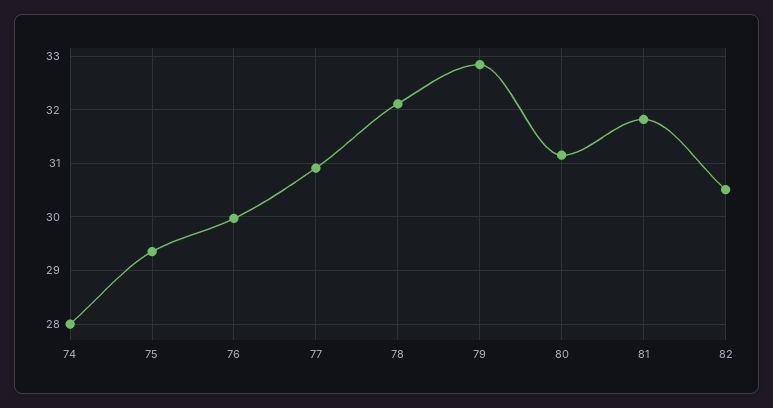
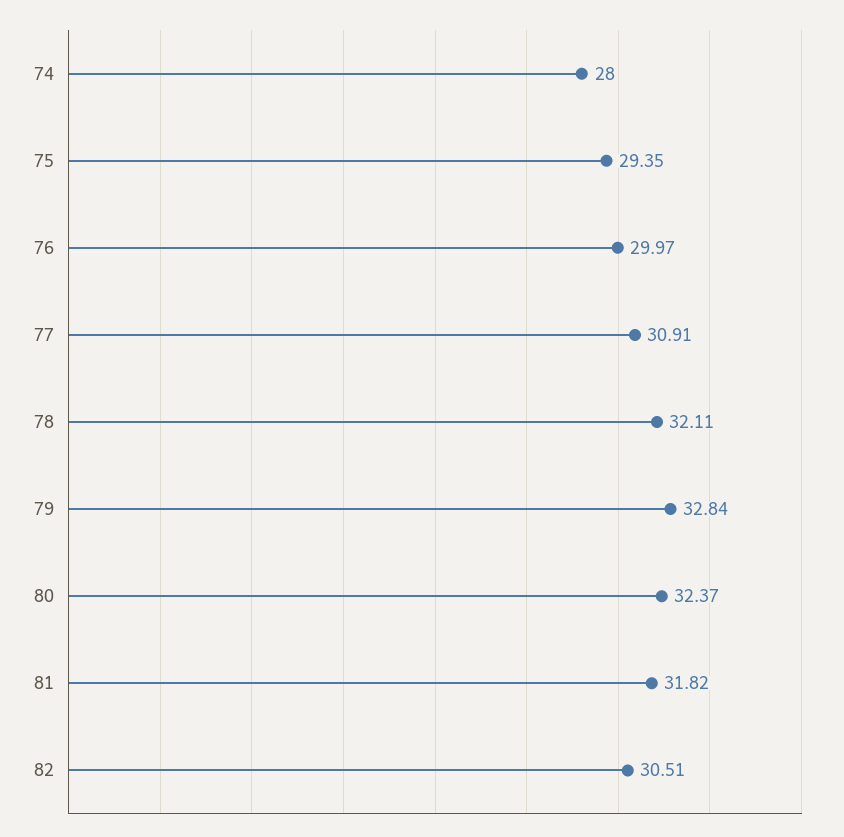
  {
    "74": 28,
    "75": 29.35,
    "76": 29.97,
    "77": 30.91,
    "78": 32.11,
    "79": 32.84,
-   "80": 31.2,
+   "80": 32.37,
    "81": 31.82,
    "82": 30.51
  }

